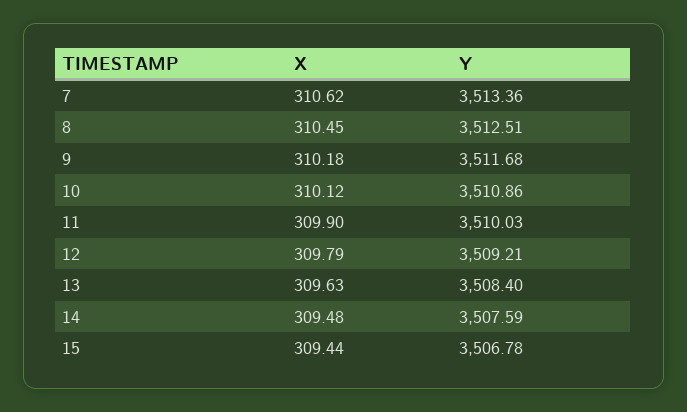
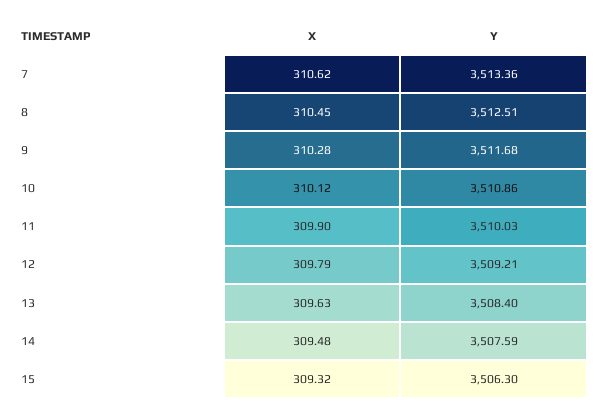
  {
    "X": {
      "7": 310.62,
      "8": 310.45,
-     "9": 310.18,
+     "9": 310.28,
      "10": 310.12,
      "11": 309.9,
      "12": 309.79,
      "13": 309.63,
      "14": 309.48,
-     "15": 309.44
+     "15": 309.32
    },
    "Y": {
      "7": 3513.36,
      "8": 3512.51,
      "9": 3511.68,
      "10": 3510.86,
      "11": 3510.03,
      "12": 3509.21,
      "13": 3508.4,
      "14": 3507.59,
-     "15": 3506.78
+     "15": 3506.3
    }
  }

